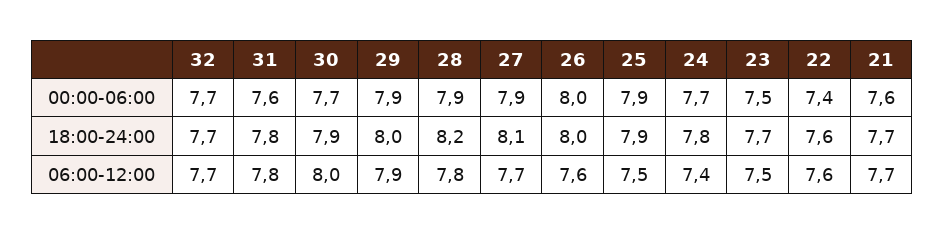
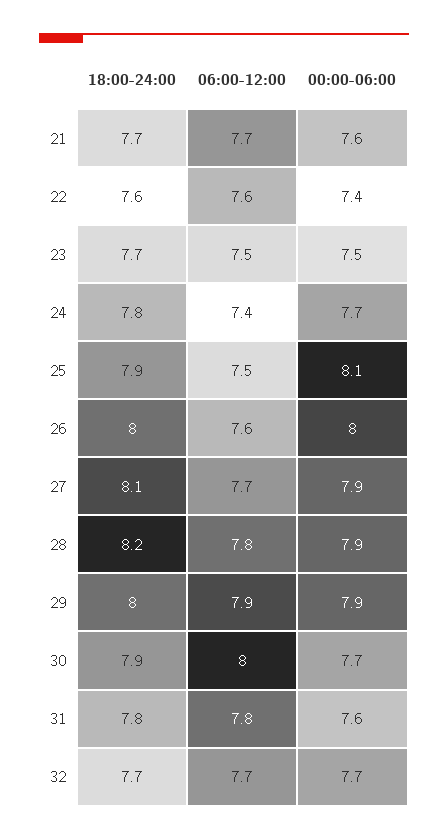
  {
    "32": {
      "00:00-06:00": 7.7,
      "18:00-24:00": 7.7,
      "06:00-12:00": 7.7
    },
    "31": {
      "00:00-06:00": 7.6,
      "18:00-24:00": 7.8,
      "06:00-12:00": 7.8
    },
    "30": {
      "00:00-06:00": 7.7,
      "18:00-24:00": 7.9,
      "06:00-12:00": 8
    },
    "29": {
      "00:00-06:00": 7.9,
      "18:00-24:00": 8,
      "06:00-12:00": 7.9
    },
    "28": {
      "00:00-06:00": 7.9,
      "18:00-24:00": 8.2,
      "06:00-12:00": 7.8
    },
    "27": {
      "00:00-06:00": 7.9,
      "18:00-24:00": 8.1,
      "06:00-12:00": 7.7
    },
    "26": {
      "00:00-06:00": 8,
      "18:00-24:00": 8,
      "06:00-12:00": 7.6
    },
    "25": {
-     "00:00-06:00": 7.9,
+     "00:00-06:00": 8.1,
      "18:00-24:00": 7.9,
      "06:00-12:00": 7.5
    },
    "24": {
      "00:00-06:00": 7.7,
      "18:00-24:00": 7.8,
      "06:00-12:00": 7.4
    },
    "23": {
      "00:00-06:00": 7.5,
      "18:00-24:00": 7.7,
      "06:00-12:00": 7.5
    },
    "22": {
      "00:00-06:00": 7.4,
      "18:00-24:00": 7.6,
      "06:00-12:00": 7.6
    },
    "21": {
      "00:00-06:00": 7.6,
      "18:00-24:00": 7.7,
      "06:00-12:00": 7.7
    }
  }

